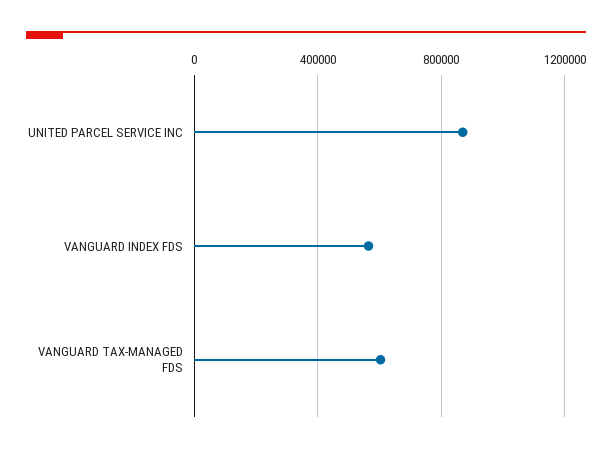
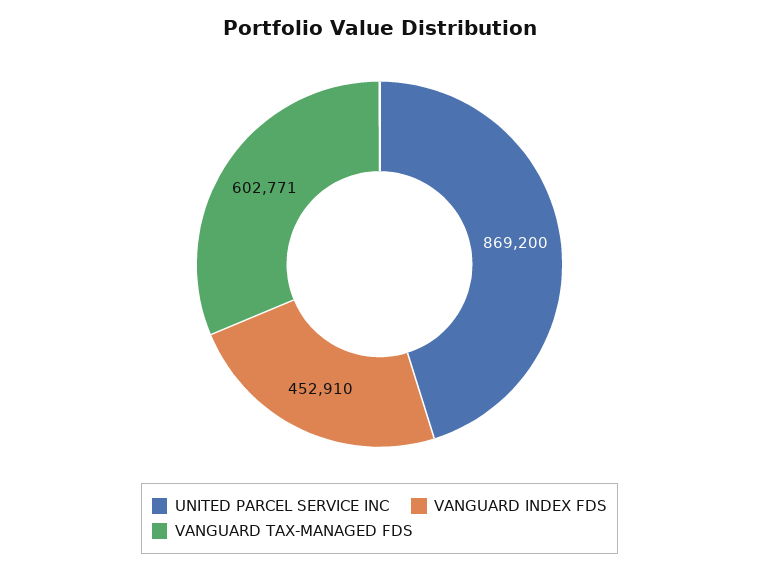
  {
    "UNITED PARCEL SERVICE INC": 869200,
-   "VANGUARD INDEX FDS": 550000,
+   "VANGUARD INDEX FDS": 452910,
    "VANGUARD TAX-MANAGED FDS": 602771
  }

